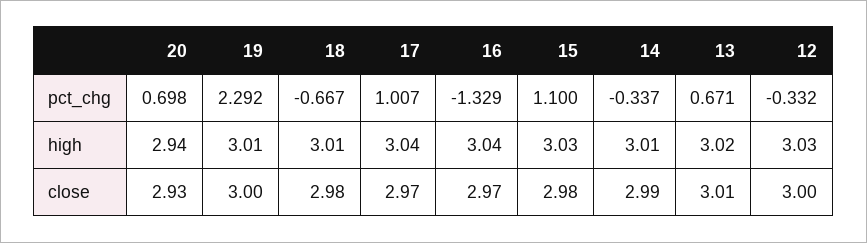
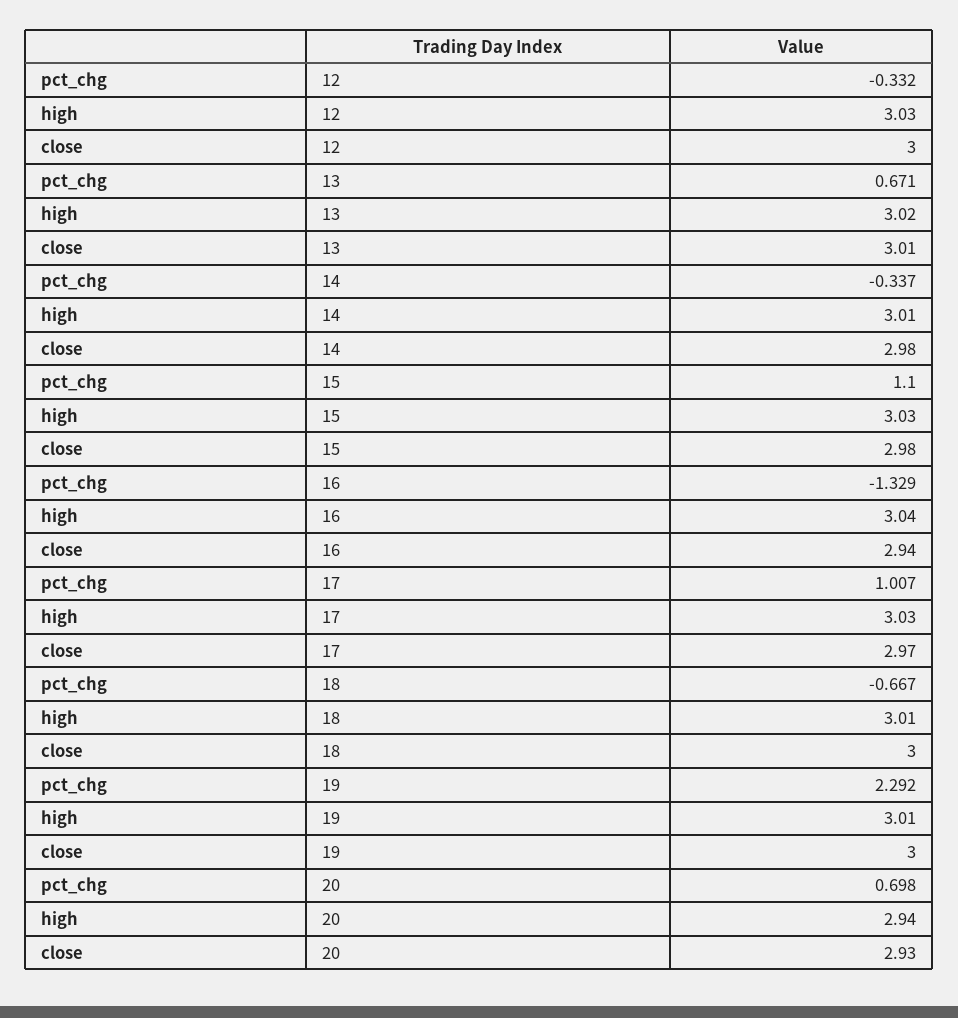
  {
    "20": {
      "pct_chg": 0.698,
      "high": 2.94,
      "close": 2.93
    },
    "19": {
      "pct_chg": 2.292,
      "high": 3.01,
      "close": 3
    },
    "18": {
      "pct_chg": -0.667,
      "high": 3.01,
-     "close": 2.98
+     "close": 3
    },
    "17": {
      "pct_chg": 1.007,
-     "high": 3.04,
+     "high": 3.03,
      "close": 2.97
    },
    "16": {
      "pct_chg": -1.329,
      "high": 3.04,
-     "close": 2.97
+     "close": 2.94
    },
    "15": {
      "pct_chg": 1.1,
      "high": 3.03,
      "close": 2.98
    },
    "14": {
      "pct_chg": -0.337,
      "high": 3.01,
-     "close": 2.99
+     "close": 2.98
    },
    "13": {
      "pct_chg": 0.671,
      "high": 3.02,
      "close": 3.01
    },
    "12": {
      "pct_chg": -0.332,
      "high": 3.03,
      "close": 3
    }
  }

